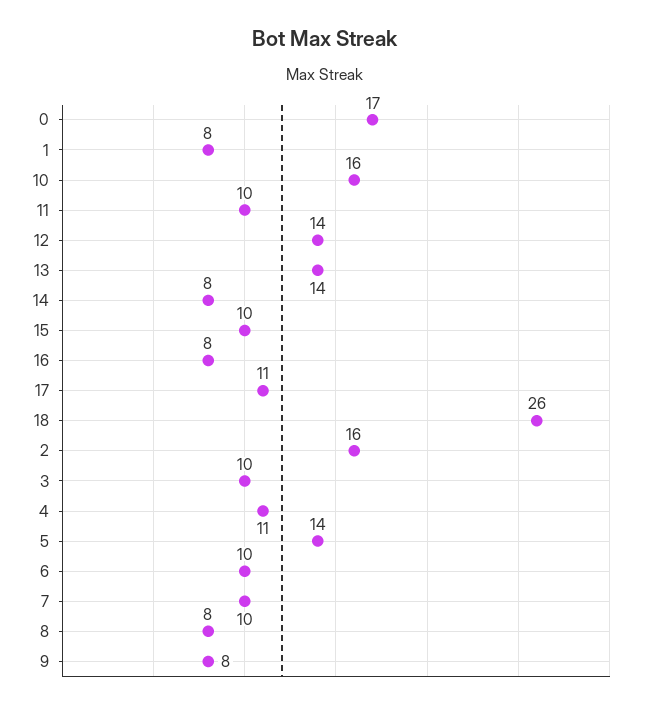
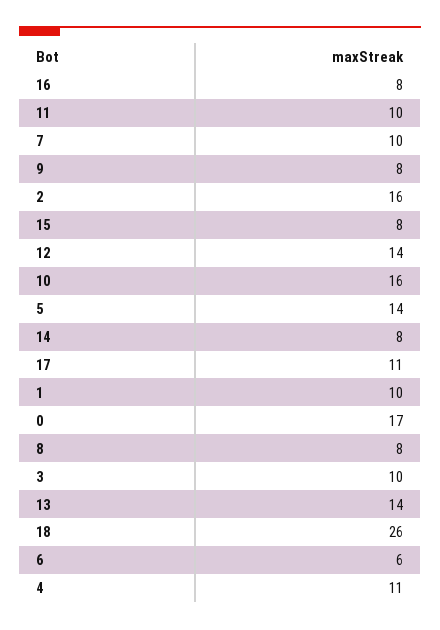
  {
    "0": 17,
-   "1": 8,
+   "1": 10,
    "10": 16,
    "11": 10,
    "12": 14,
    "13": 14,
    "14": 8,
-   "15": 10,
+   "15": 8,
    "16": 8,
    "17": 11,
    "18": 26,
    "2": 16,
    "3": 10,
    "4": 11,
    "5": 14,
-   "6": 10,
+   "6": 6,
    "7": 10,
    "8": 8,
    "9": 8
  }

